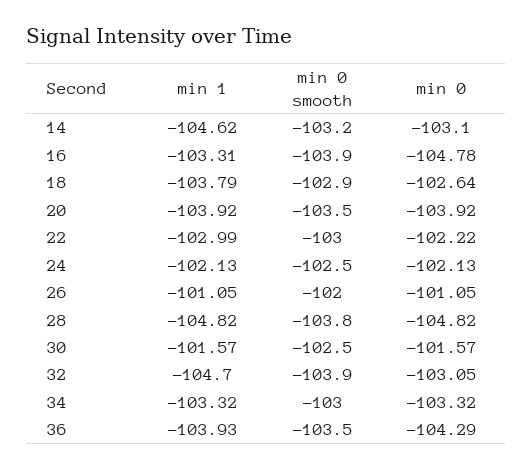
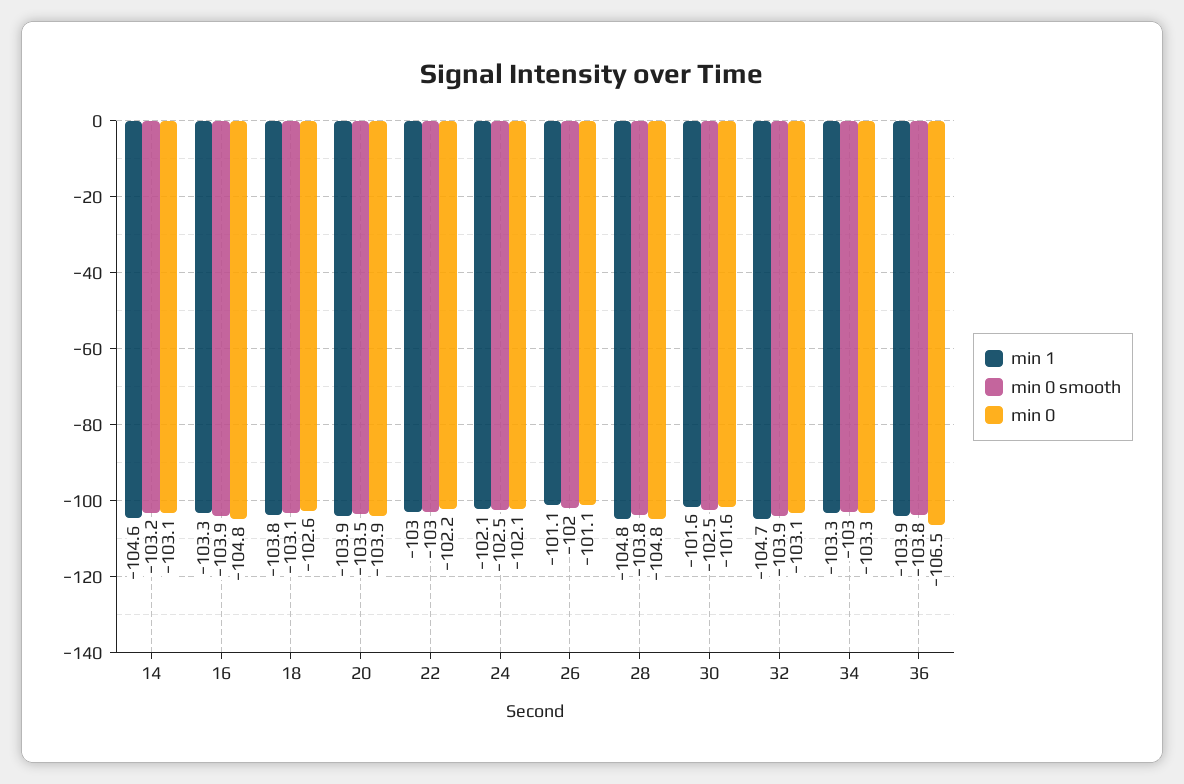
  {
    "min 1": {
      "14": -104.62,
      "16": -103.31,
      "18": -103.79,
      "20": -103.92,
      "22": -102.99,
      "24": -102.13,
      "26": -101.05,
      "28": -104.82,
      "30": -101.57,
      "32": -104.7,
      "34": -103.32,
      "36": -103.93
    },
    "min 0 smooth": {
      "14": -103.2,
      "16": -103.9,
-     "18": -102.9,
+     "18": -103.1,
      "20": -103.5,
      "22": -103,
      "24": -102.5,
      "26": -102,
      "28": -103.8,
      "30": -102.5,
      "32": -103.9,
      "34": -103,
-     "36": -103.5
+     "36": -103.8
    },
    "min 0": {
      "14": -103.1,
      "16": -104.78,
      "18": -102.64,
      "20": -103.92,
      "22": -102.22,
      "24": -102.13,
      "26": -101.05,
      "28": -104.82,
      "30": -101.57,
      "32": -103.05,
      "34": -103.32,
-     "36": -104.29
+     "36": -106.5
    }
  }

